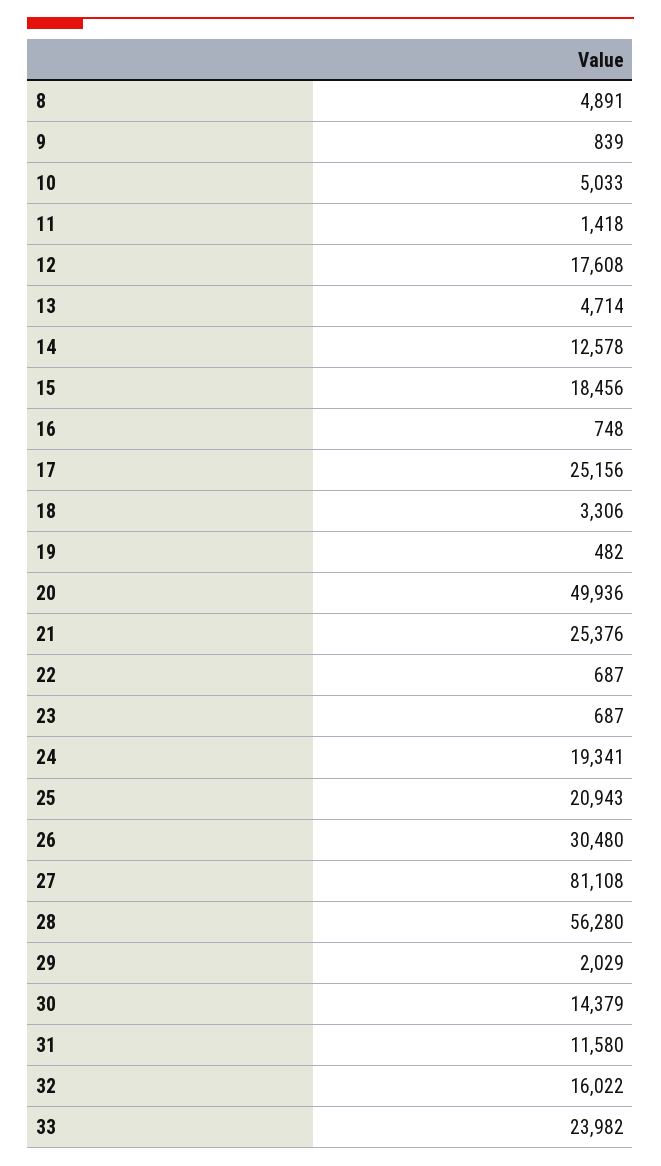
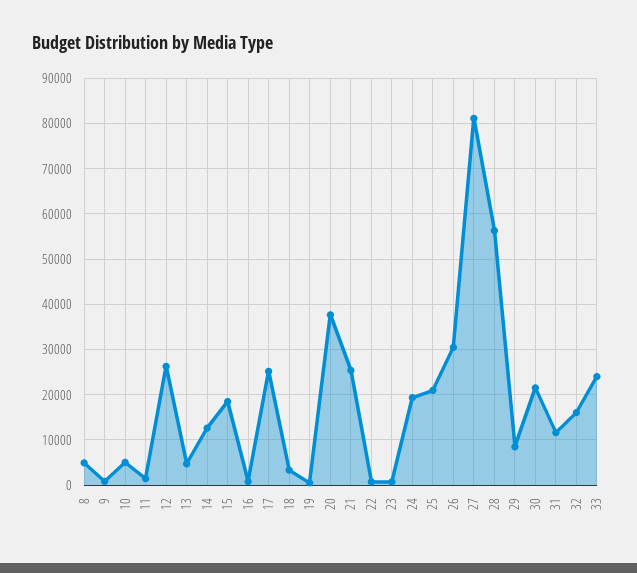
  {
    "8": 4891,
    "9": 839,
    "10": 5033,
    "11": 1418,
-   "12": 17608,
+   "12": 26000,
    "13": 4714,
    "14": 12578,
    "15": 18456,
    "16": 748,
    "17": 25156,
    "18": 3306,
    "19": 482,
-   "20": 49936,
+   "20": 38000,
    "21": 25376,
    "22": 687,
    "23": 687,
    "24": 19341,
    "25": 20943,
    "26": 30480,
    "27": 81108,
    "28": 56280,
-   "29": 2029,
+   "29": 8000,
-   "30": 14379,
+   "30": 22000,
    "31": 11580,
    "32": 16022,
    "33": 23982
  }

